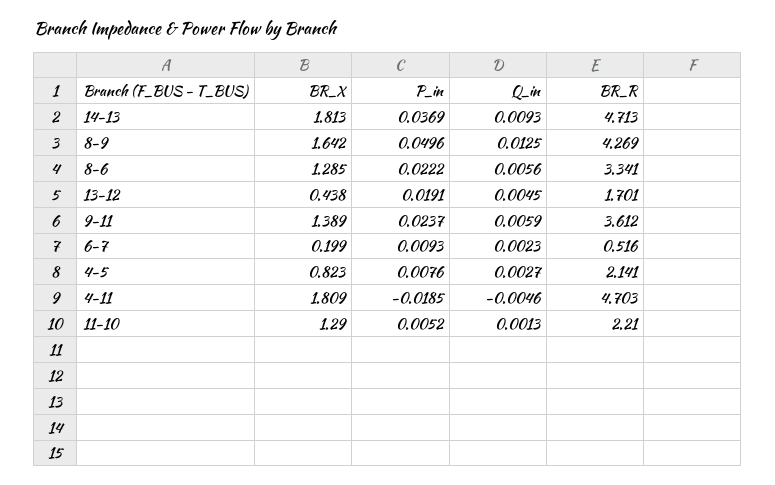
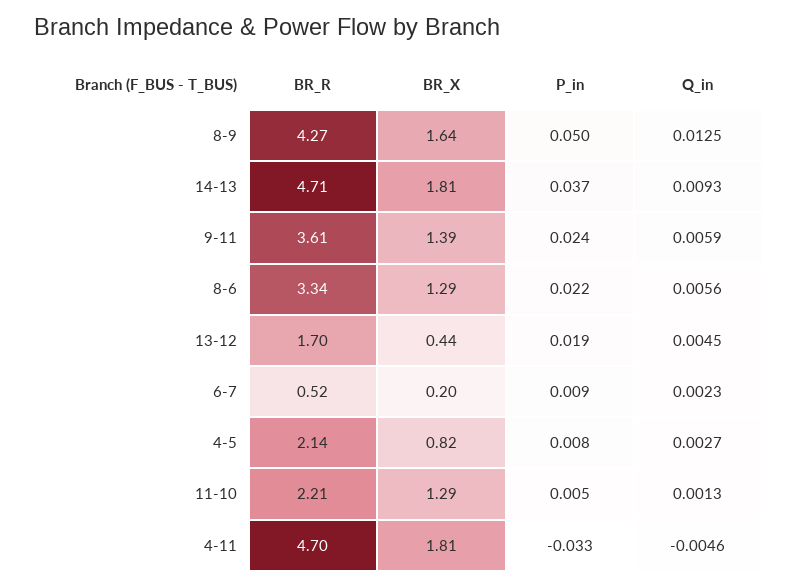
  {
    "BR_X": {
      "14-13": 1.813,
      "8-9": 1.642,
      "8-6": 1.285,
      "13-12": 0.438,
      "9-11": 1.389,
      "6-7": 0.199,
      "4-5": 0.823,
      "4-11": 1.809,
      "11-10": 1.29
    },
    "P_in": {
      "14-13": 0.0369,
      "8-9": 0.0496,
      "8-6": 0.0222,
      "13-12": 0.0191,
      "9-11": 0.0237,
      "6-7": 0.0093,
      "4-5": 0.0076,
-     "4-11": -0.0185,
+     "4-11": -0.033,
      "11-10": 0.0052
    },
    "Q_in": {
      "14-13": 0.0093,
      "8-9": 0.0125,
      "8-6": 0.0056,
      "13-12": 0.0045,
      "9-11": 0.0059,
      "6-7": 0.0023,
      "4-5": 0.0027,
      "4-11": -0.0046,
      "11-10": 0.0013
    },
    "BR_R": {
      "14-13": 4.713,
      "8-9": 4.269,
      "8-6": 3.341,
      "13-12": 1.701,
      "9-11": 3.612,
      "6-7": 0.516,
      "4-5": 2.141,
      "4-11": 4.703,
      "11-10": 2.21
    }
  }

